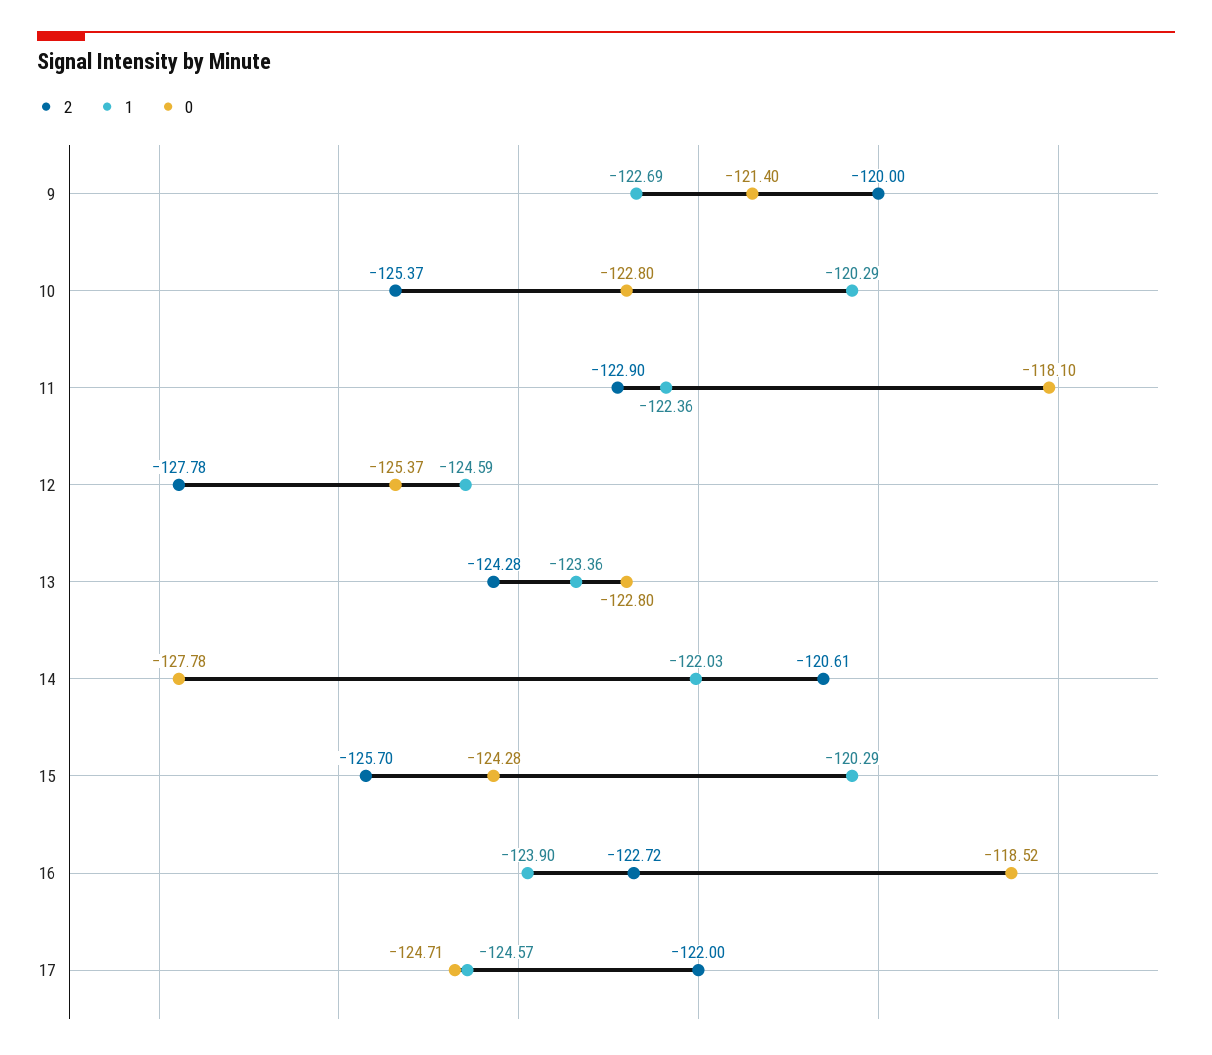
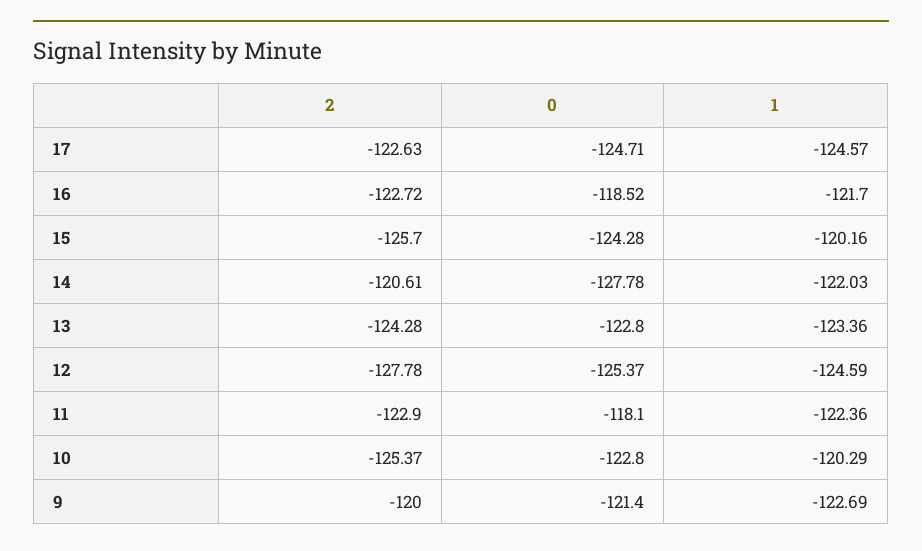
  {
    "2": {
      "9": -120,
      "10": -125.37,
      "11": -122.9,
      "12": -127.78,
      "13": -124.28,
      "14": -120.61,
      "15": -125.7,
      "16": -122.72,
-     "17": -122
+     "17": -122.63
    },
    "1": {
      "9": -122.69,
      "10": -120.29,
      "11": -122.36,
      "12": -124.59,
      "13": -123.36,
      "14": -122.03,
-     "15": -120.29,
+     "15": -120.16,
-     "16": -123.9,
+     "16": -121.7,
      "17": -124.57
    },
    "0": {
      "9": -121.4,
      "10": -122.8,
      "11": -118.1,
      "12": -125.37,
      "13": -122.8,
      "14": -127.78,
      "15": -124.28,
      "16": -118.52,
      "17": -124.71
    }
  }

